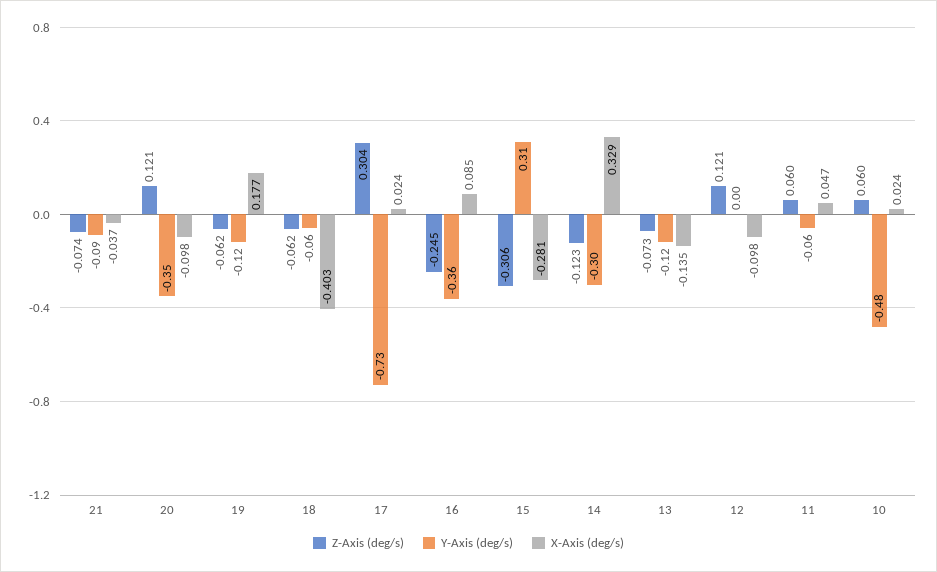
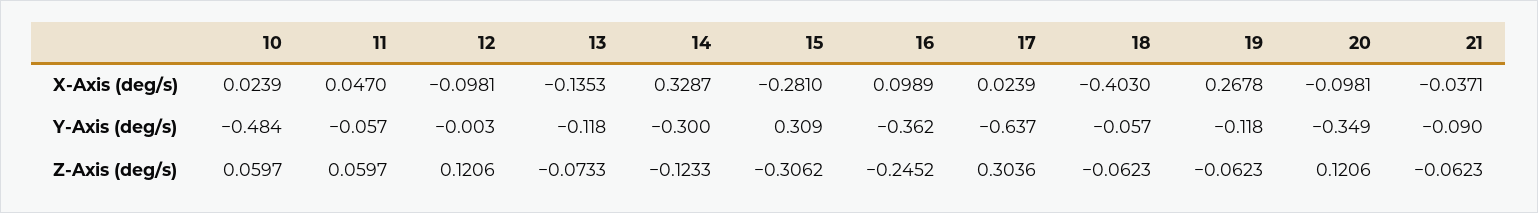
  {
    "Z-Axis (deg/s)": {
-     "21": -0.074,
+     "21": -0.0623,
      "20": 0.1206,
      "19": -0.0623,
      "18": -0.0623,
      "17": 0.3036,
      "16": -0.2452,
      "15": -0.3062,
      "14": -0.1233,
      "13": -0.0733,
      "12": 0.1206,
      "11": 0.0597,
      "10": 0.0597
    },
    "Y-Axis (deg/s)": {
      "21": -0.09,
      "20": -0.349,
      "19": -0.118,
      "18": -0.057,
-     "17": -0.73,
+     "17": -0.637,
      "16": -0.362,
      "15": 0.309,
      "14": -0.3,
      "13": -0.118,
      "12": -0.003,
      "11": -0.057,
      "10": -0.484
    },
    "X-Axis (deg/s)": {
      "21": -0.0371,
      "20": -0.0981,
-     "19": 0.177,
+     "19": 0.2678,
      "18": -0.403,
      "17": 0.0239,
-     "16": 0.085,
+     "16": 0.0989,
      "15": -0.281,
      "14": 0.3287,
      "13": -0.1353,
      "12": -0.0981,
      "11": 0.047,
      "10": 0.0239
    }
  }

